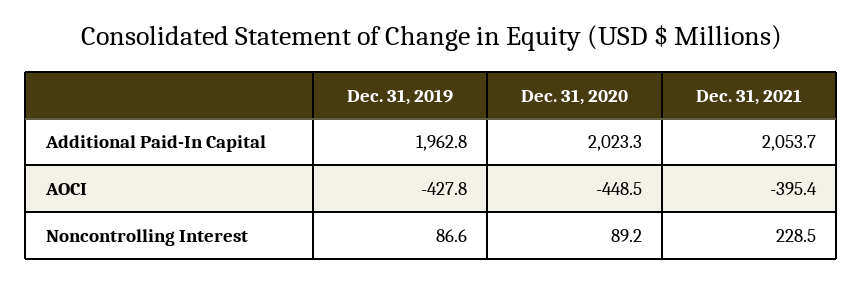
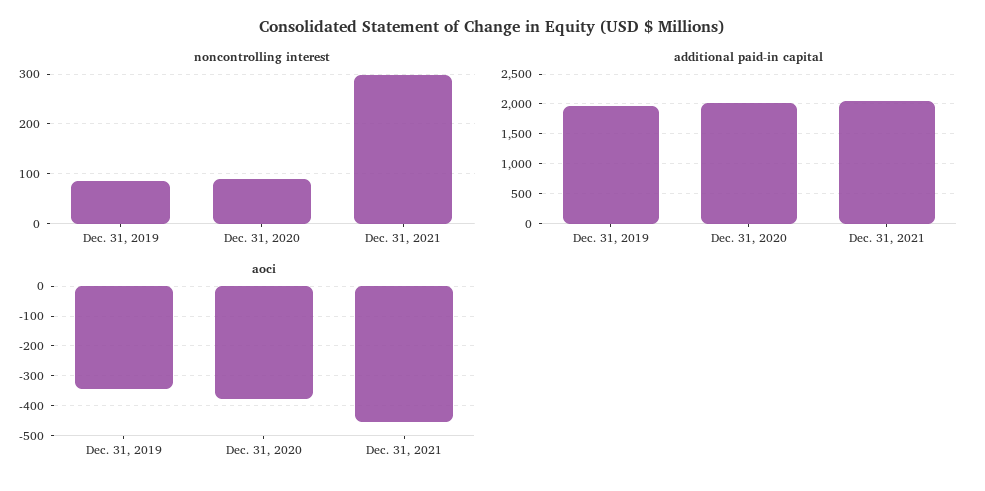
  {
    "Additional Paid-In Capital": {
      "Dec. 31, 2019": 1962.8,
      "Dec. 31, 2020": 2023.3,
      "Dec. 31, 2021": 2053.7
    },
    "AOCI": {
-     "Dec. 31, 2019": -427.8,
+     "Dec. 31, 2019": -350,
-     "Dec. 31, 2020": -448.5,
+     "Dec. 31, 2020": -375,
-     "Dec. 31, 2021": -395.4
+     "Dec. 31, 2021": -450
    },
    "Noncontrolling Interest": {
      "Dec. 31, 2019": 86.6,
      "Dec. 31, 2020": 89.2,
-     "Dec. 31, 2021": 228.5
+     "Dec. 31, 2021": 300
    }
  }

